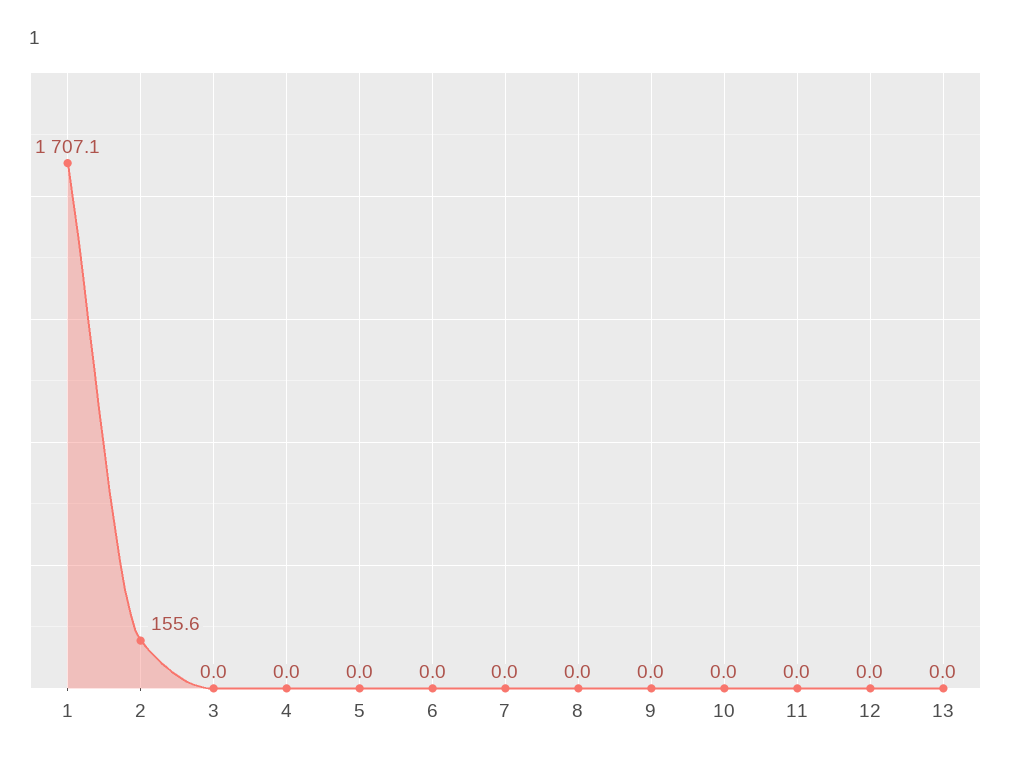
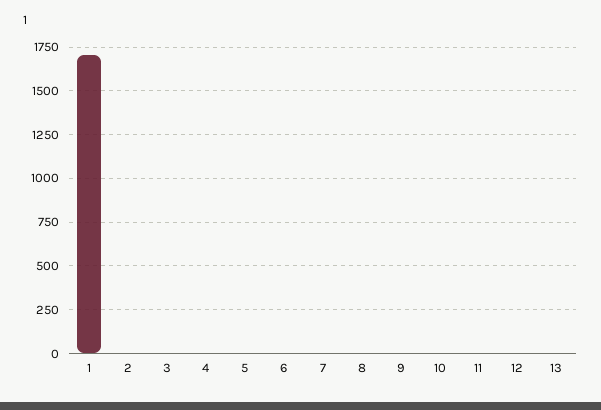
  {
    "1": 1707.1,
-   "2": 155.6,
+   "2": 0,
    "3": 0,
    "4": 0,
    "5": 0,
    "6": 0,
    "7": 0,
    "8": 0,
    "9": 0,
    "10": 0,
    "11": 0,
    "12": 0,
    "13": 0
  }

